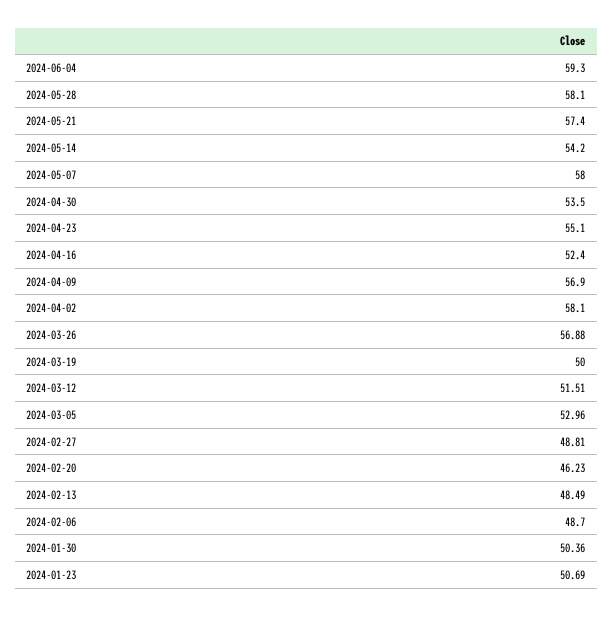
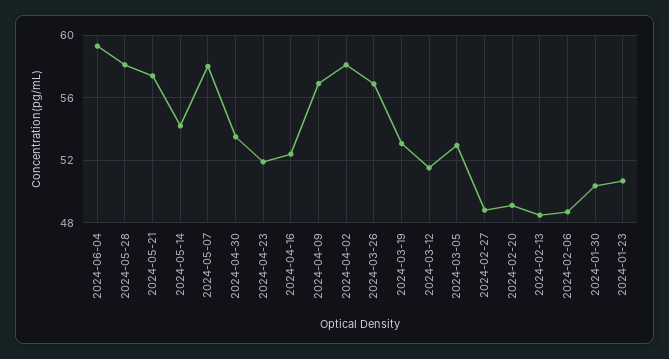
  {
    "2024-06-04": 59.3,
    "2024-05-28": 58.1,
    "2024-05-21": 57.4,
    "2024-05-14": 54.2,
    "2024-05-07": 58,
    "2024-04-30": 53.5,
-   "2024-04-23": 55.1,
+   "2024-04-23": 52,
    "2024-04-16": 52.4,
    "2024-04-09": 56.9,
    "2024-04-02": 58.1,
    "2024-03-26": 56.88,
-   "2024-03-19": 50,
+   "2024-03-19": 53,
    "2024-03-12": 51.51,
    "2024-03-05": 52.96,
    "2024-02-27": 48.81,
-   "2024-02-20": 46.23,
+   "2024-02-20": 49,
    "2024-02-13": 48.49,
    "2024-02-06": 48.7,
    "2024-01-30": 50.36,
    "2024-01-23": 50.69
  }

